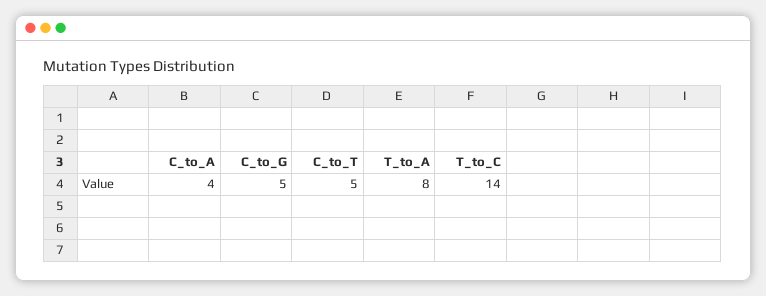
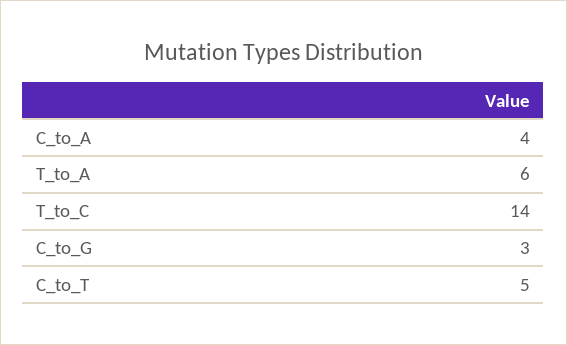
  {
    "C_to_A": 4,
-   "C_to_G": 5,
+   "C_to_G": 3,
    "C_to_T": 5,
-   "T_to_A": 8,
+   "T_to_A": 6,
    "T_to_C": 14
  }

